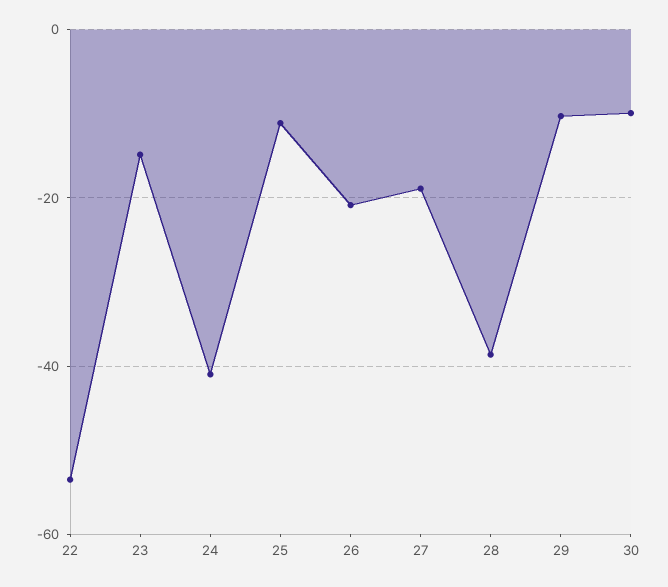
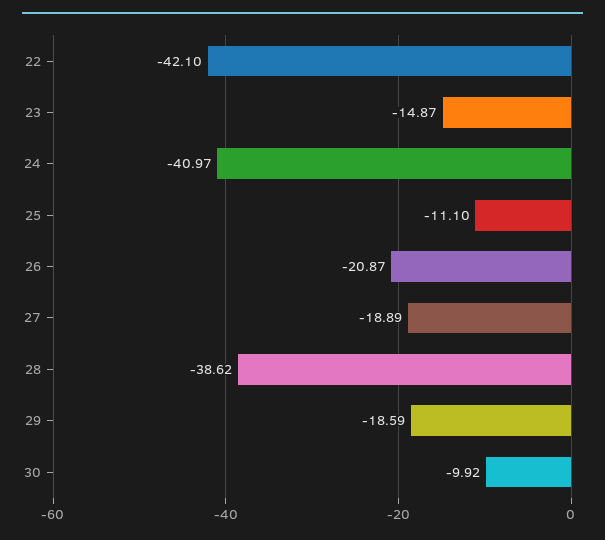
  {
-   "22": -54,
+   "22": -42.1,
    "23": -14.87,
    "24": -40.97,
    "25": -11.1,
    "26": -20.87,
    "27": -18.89,
    "28": -38.62,
-   "29": -10,
+   "29": -18.59,
    "30": -9.92
  }

